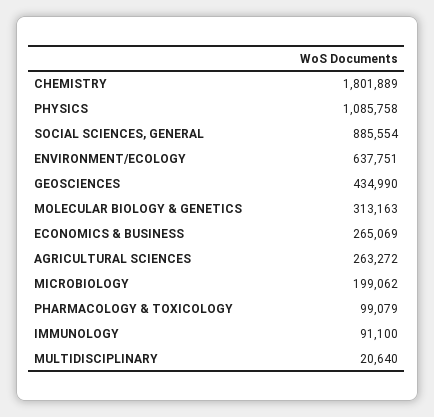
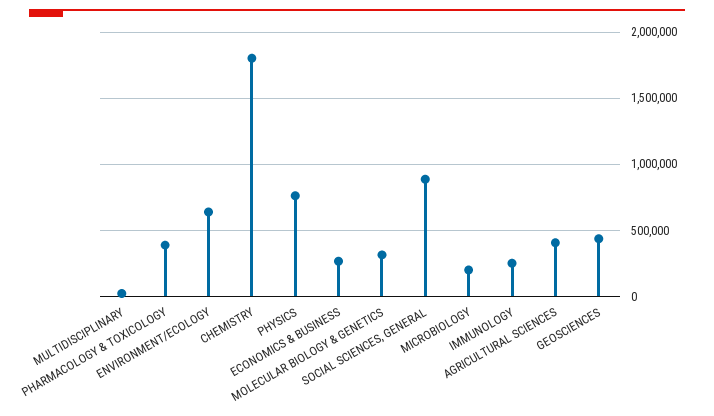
  {
    "CHEMISTRY": 1801889,
-   "PHYSICS": 1085758,
+   "PHYSICS": 750000,
    "SOCIAL SCIENCES, GENERAL": 885554,
    "ENVIRONMENT/ECOLOGY": 637751,
    "GEOSCIENCES": 434990,
    "MOLECULAR BIOLOGY & GENETICS": 313163,
    "ECONOMICS & BUSINESS": 265069,
-   "AGRICULTURAL SCIENCES": 263272,
+   "AGRICULTURAL SCIENCES": 400000,
    "MICROBIOLOGY": 199062,
-   "PHARMACOLOGY & TOXICOLOGY": 99079,
+   "PHARMACOLOGY & TOXICOLOGY": 400000,
-   "IMMUNOLOGY": 91100,
+   "IMMUNOLOGY": 250000,
    "MULTIDISCIPLINARY": 20640
  }

